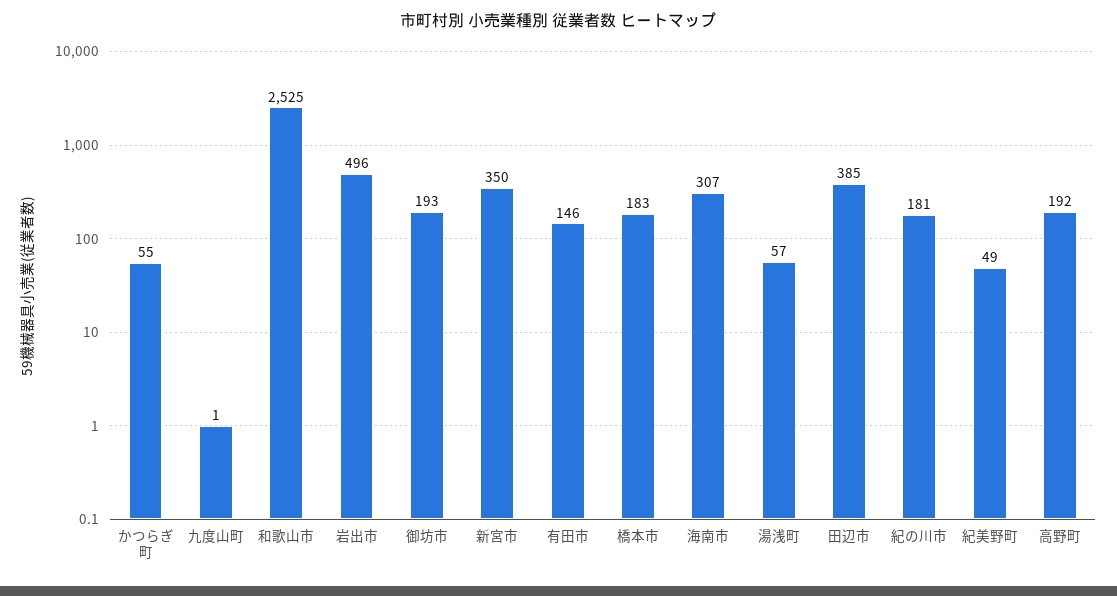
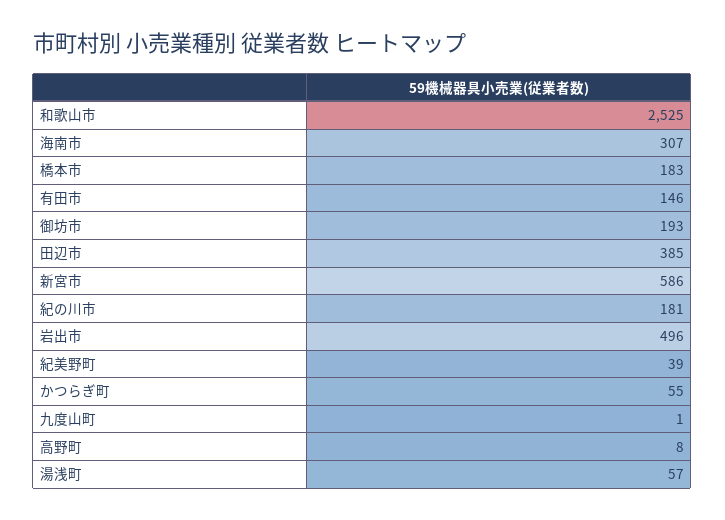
  {
    "かつらぎ町": 55,
    "九度山町": 1,
    "和歌山市": 2525,
    "岩出市": 496,
    "御坊市": 193,
-   "新宮市": 350,
+   "新宮市": 586,
    "有田市": 146,
    "橋本市": 183,
    "海南市": 307,
    "湯浅町": 57,
    "田辺市": 385,
    "紀の川市": 181,
-   "紀美野町": 49,
+   "紀美野町": 39,
-   "高野町": 192
+   "高野町": 8
  }

